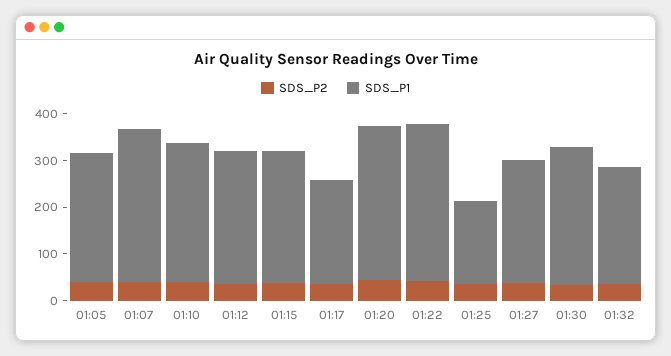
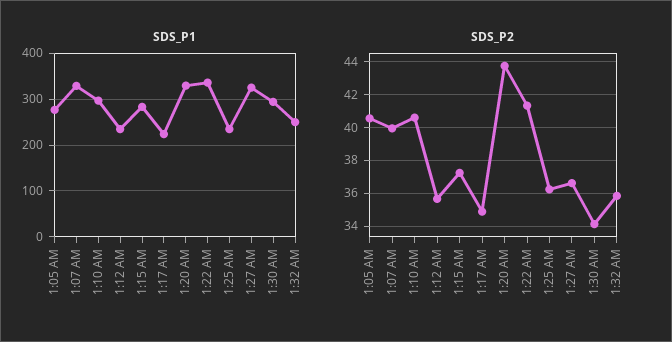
  {
    "SDS_P2": {
      "01:05": 40.5,
      "01:07": 40,
      "01:10": 40.5,
      "01:12": 35.5,
      "01:15": 37.5,
      "01:17": 35,
      "01:20": 44,
      "01:22": 41.5,
      "01:25": 36.5,
      "01:27": 36.5,
      "01:30": 34,
      "01:32": 36
    },
    "SDS_P1": {
      "01:05": 280,
      "01:07": 320,
      "01:10": 300,
-     "01:12": 280,
+     "01:12": 240,
      "01:15": 280,
      "01:17": 220,
      "01:20": 320,
      "01:22": 340,
-     "01:25": 180,
+     "01:25": 240,
-     "01:27": 260,
+     "01:27": 320,
      "01:30": 300,
      "01:32": 240
    }
  }

